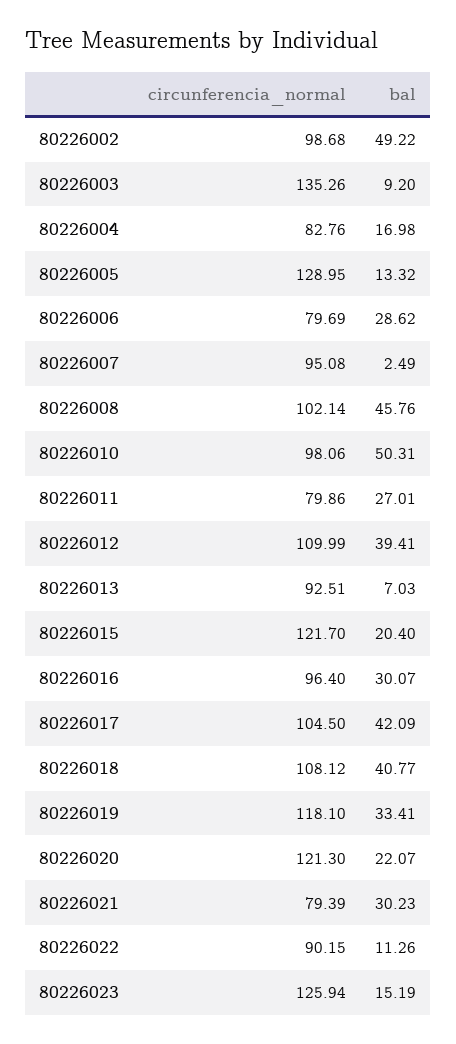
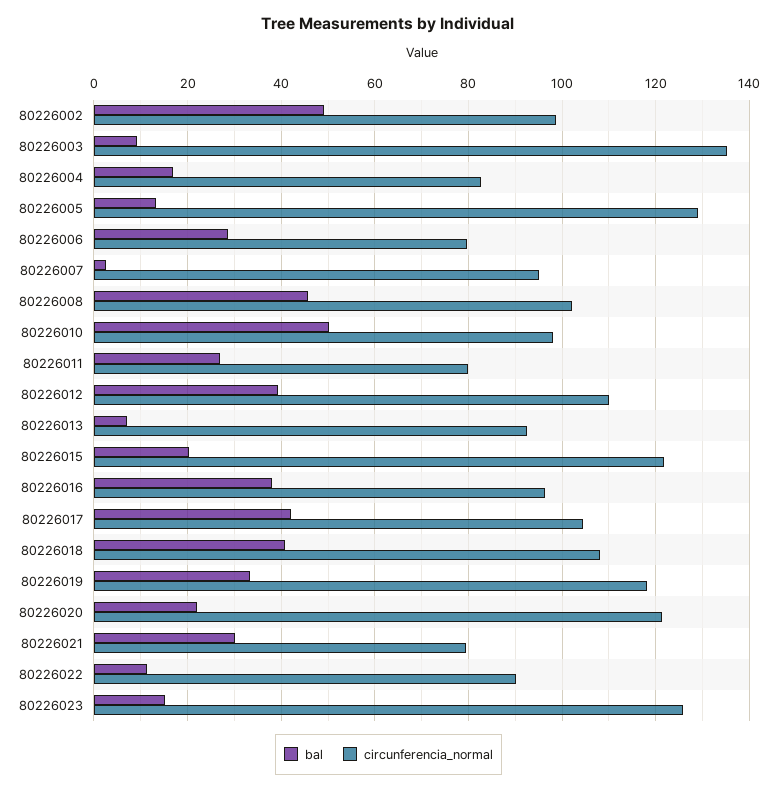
  {
    "circunferencia_normal": {
      "80226002": 98.68,
      "80226003": 135.26,
      "80226004": 82.76,
      "80226005": 128.95,
      "80226006": 79.69,
      "80226007": 95.08,
      "80226008": 102.14,
      "80226010": 98.06,
      "80226011": 79.86,
      "80226012": 109.99,
      "80226013": 92.51,
      "80226015": 121.7,
      "80226016": 96.4,
      "80226017": 104.5,
      "80226018": 108.12,
      "80226019": 118.1,
      "80226020": 121.3,
      "80226021": 79.39,
      "80226022": 90.15,
      "80226023": 125.94
    },
    "bal": {
      "80226002": 49.22,
      "80226003": 9.2,
      "80226004": 16.98,
      "80226005": 13.32,
      "80226006": 28.62,
      "80226007": 2.49,
      "80226008": 45.76,
      "80226010": 50.31,
      "80226011": 27.01,
      "80226012": 39.41,
      "80226013": 7.03,
      "80226015": 20.4,
-     "80226016": 30.07,
+     "80226016": 38,
      "80226017": 42.09,
      "80226018": 40.77,
      "80226019": 33.41,
      "80226020": 22.07,
      "80226021": 30.23,
      "80226022": 11.26,
      "80226023": 15.19
    }
  }

